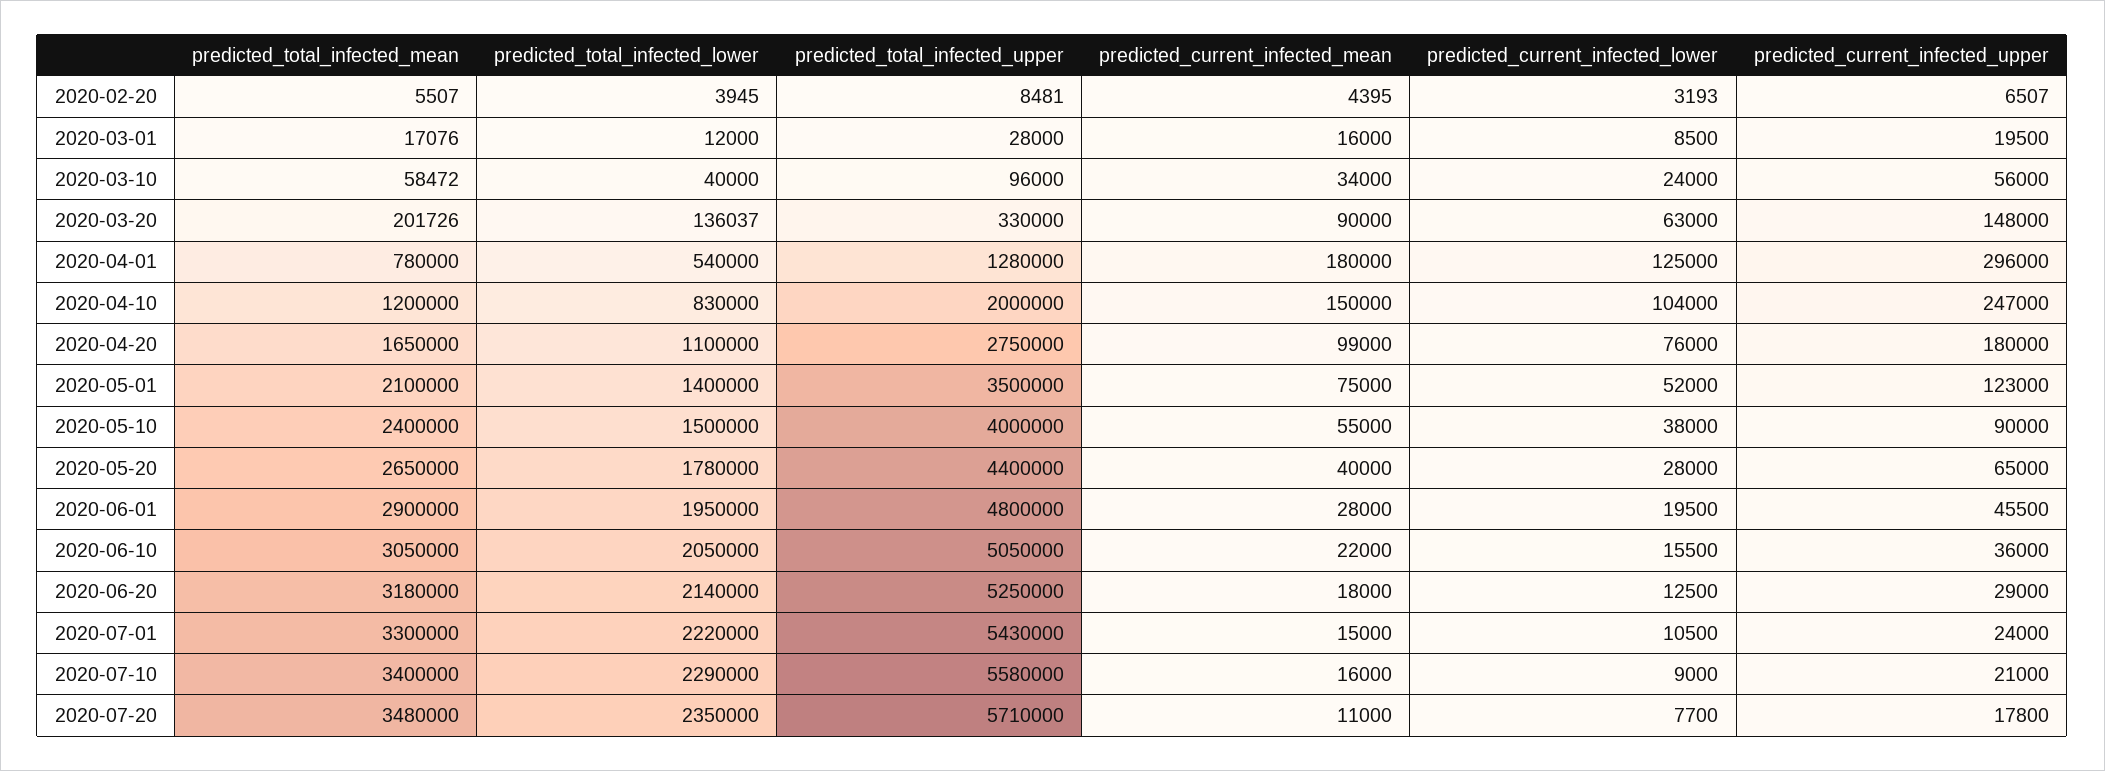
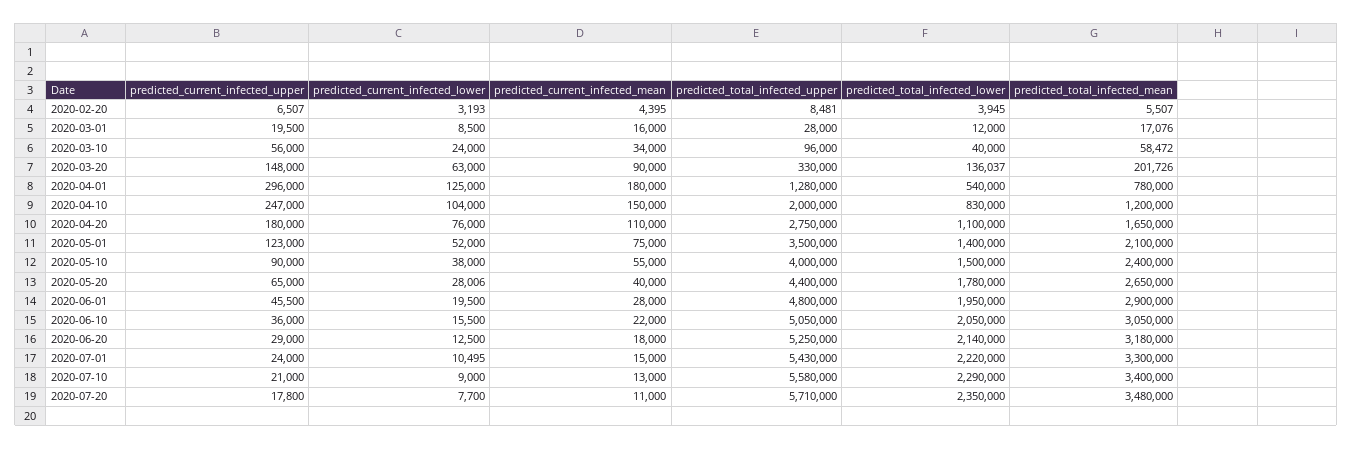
  {
    "predicted_total_infected_mean": {
      "2020-02-20": 5507,
      "2020-03-01": 17076,
      "2020-03-10": 58472,
      "2020-03-20": 201726,
      "2020-04-01": 780000,
      "2020-04-10": 1200000,
      "2020-04-20": 1650000,
      "2020-05-01": 2100000,
      "2020-05-10": 2400000,
      "2020-05-20": 2650000,
      "2020-06-01": 2900000,
      "2020-06-10": 3050000,
      "2020-06-20": 3180000,
      "2020-07-01": 3300000,
      "2020-07-10": 3400000,
      "2020-07-20": 3480000
    },
    "predicted_total_infected_lower": {
      "2020-02-20": 3945,
      "2020-03-01": 12000,
      "2020-03-10": 40000,
      "2020-03-20": 136037,
      "2020-04-01": 540000,
      "2020-04-10": 830000,
      "2020-04-20": 1100000,
      "2020-05-01": 1400000,
      "2020-05-10": 1500000,
      "2020-05-20": 1780000,
      "2020-06-01": 1950000,
      "2020-06-10": 2050000,
      "2020-06-20": 2140000,
      "2020-07-01": 2220000,
      "2020-07-10": 2290000,
      "2020-07-20": 2350000
    },
    "predicted_total_infected_upper": {
      "2020-02-20": 8481,
      "2020-03-01": 28000,
      "2020-03-10": 96000,
      "2020-03-20": 330000,
      "2020-04-01": 1280000,
      "2020-04-10": 2000000,
      "2020-04-20": 2750000,
      "2020-05-01": 3500000,
      "2020-05-10": 4000000,
      "2020-05-20": 4400000,
      "2020-06-01": 4800000,
      "2020-06-10": 5050000,
      "2020-06-20": 5250000,
      "2020-07-01": 5430000,
      "2020-07-10": 5580000,
      "2020-07-20": 5710000
    },
    "predicted_current_infected_mean": {
      "2020-02-20": 4395,
      "2020-03-01": 16000,
      "2020-03-10": 34000,
      "2020-03-20": 90000,
      "2020-04-01": 180000,
      "2020-04-10": 150000,
-     "2020-04-20": 99000,
+     "2020-04-20": 110000,
      "2020-05-01": 75000,
      "2020-05-10": 55000,
      "2020-05-20": 40000,
      "2020-06-01": 28000,
      "2020-06-10": 22000,
      "2020-06-20": 18000,
      "2020-07-01": 15000,
-     "2020-07-10": 16000,
+     "2020-07-10": 13000,
      "2020-07-20": 11000
    },
    "predicted_current_infected_lower": {
      "2020-02-20": 3193,
      "2020-03-01": 8500,
      "2020-03-10": 24000,
      "2020-03-20": 63000,
      "2020-04-01": 125000,
      "2020-04-10": 104000,
      "2020-04-20": 76000,
      "2020-05-01": 52000,
      "2020-05-10": 38000,
-     "2020-05-20": 28000,
+     "2020-05-20": 28006,
      "2020-06-01": 19500,
      "2020-06-10": 15500,
      "2020-06-20": 12500,
-     "2020-07-01": 10500,
+     "2020-07-01": 10495,
      "2020-07-10": 9000,
      "2020-07-20": 7700
    },
    "predicted_current_infected_upper": {
      "2020-02-20": 6507,
      "2020-03-01": 19500,
      "2020-03-10": 56000,
      "2020-03-20": 148000,
      "2020-04-01": 296000,
      "2020-04-10": 247000,
      "2020-04-20": 180000,
      "2020-05-01": 123000,
      "2020-05-10": 90000,
      "2020-05-20": 65000,
      "2020-06-01": 45500,
      "2020-06-10": 36000,
      "2020-06-20": 29000,
      "2020-07-01": 24000,
      "2020-07-10": 21000,
      "2020-07-20": 17800
    }
  }

